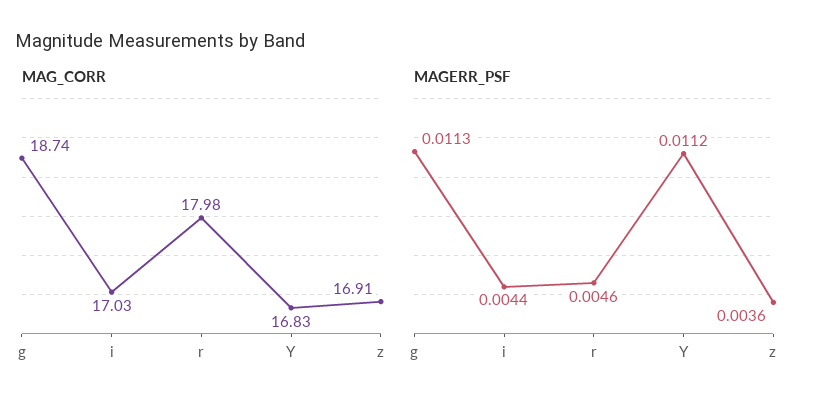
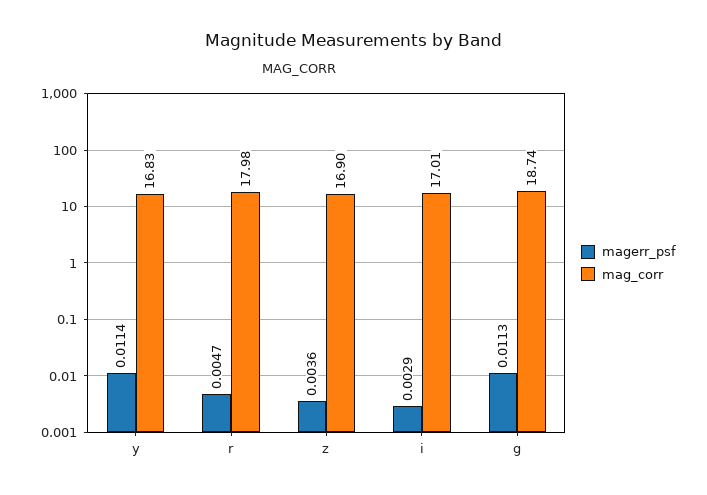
  {
    "MAG_CORR": {
      "g": 18.74,
-     "i": 17.03,
+     "i": 17.01,
      "r": 17.98,
      "Y": 16.83,
-     "z": 16.91
+     "z": 16.9
    },
    "MAGERR_PSF": {
      "g": 0.0113,
-     "i": 0.0044,
+     "i": 0.0029,
-     "r": 0.0046,
+     "r": 0.0047,
-     "Y": 0.0112,
+     "Y": 0.0114,
      "z": 0.0036
    }
  }

